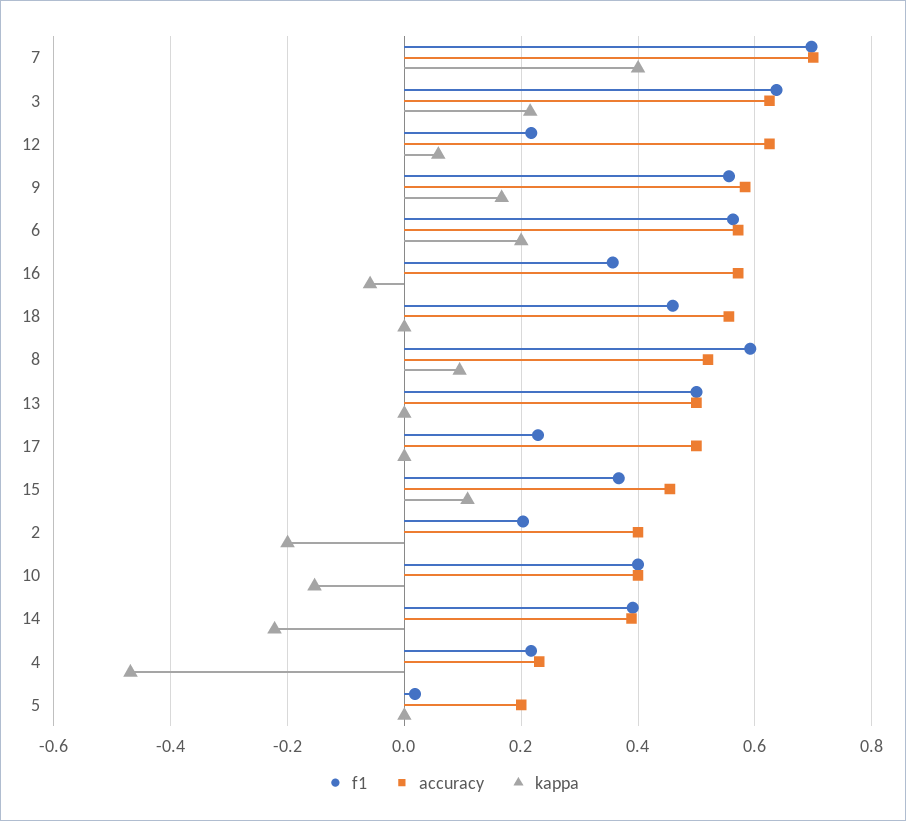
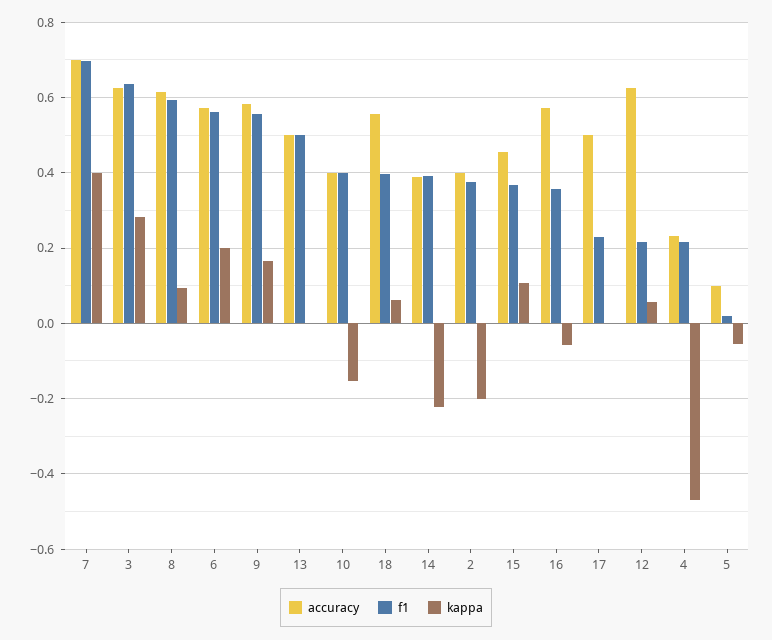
  {
    "f1": {
      "7": 0.7,
      "3": 0.64,
      "12": 0.22,
      "9": 0.56,
      "6": 0.56,
      "16": 0.36,
-     "18": 0.46,
+     "18": 0.4,
      "8": 0.6,
      "13": 0.5,
      "17": 0.22,
      "15": 0.36,
-     "2": 0.2,
+     "2": 0.38,
      "10": 0.4,
      "14": 0.4,
      "4": 0.22,
      "5": 0.02
    },
    "accuracy": {
      "7": 0.7,
      "3": 0.62,
      "12": 0.62,
      "9": 0.58,
      "6": 0.58,
      "16": 0.58,
      "18": 0.56,
-     "8": 0.52,
+     "8": 0.62,
      "13": 0.5,
      "17": 0.5,
      "15": 0.46,
      "2": 0.4,
      "10": 0.4,
      "14": 0.38,
      "4": 0.24,
-     "5": 0.2
+     "5": 0.1
    },
    "kappa": {
      "7": 0.4,
-     "3": 0.22,
+     "3": 0.28,
      "12": 0.06,
      "9": 0.16,
      "6": 0.2,
      "16": -0.06,
-     "18": 0,
+     "18": 0.06,
      "8": 0.1,
      "13": 0,
      "17": 0,
      "15": 0.1,
      "2": -0.2,
      "10": -0.16,
      "14": -0.22,
      "4": -0.46,
-     "5": 0
+     "5": -0.06
    }
  }

